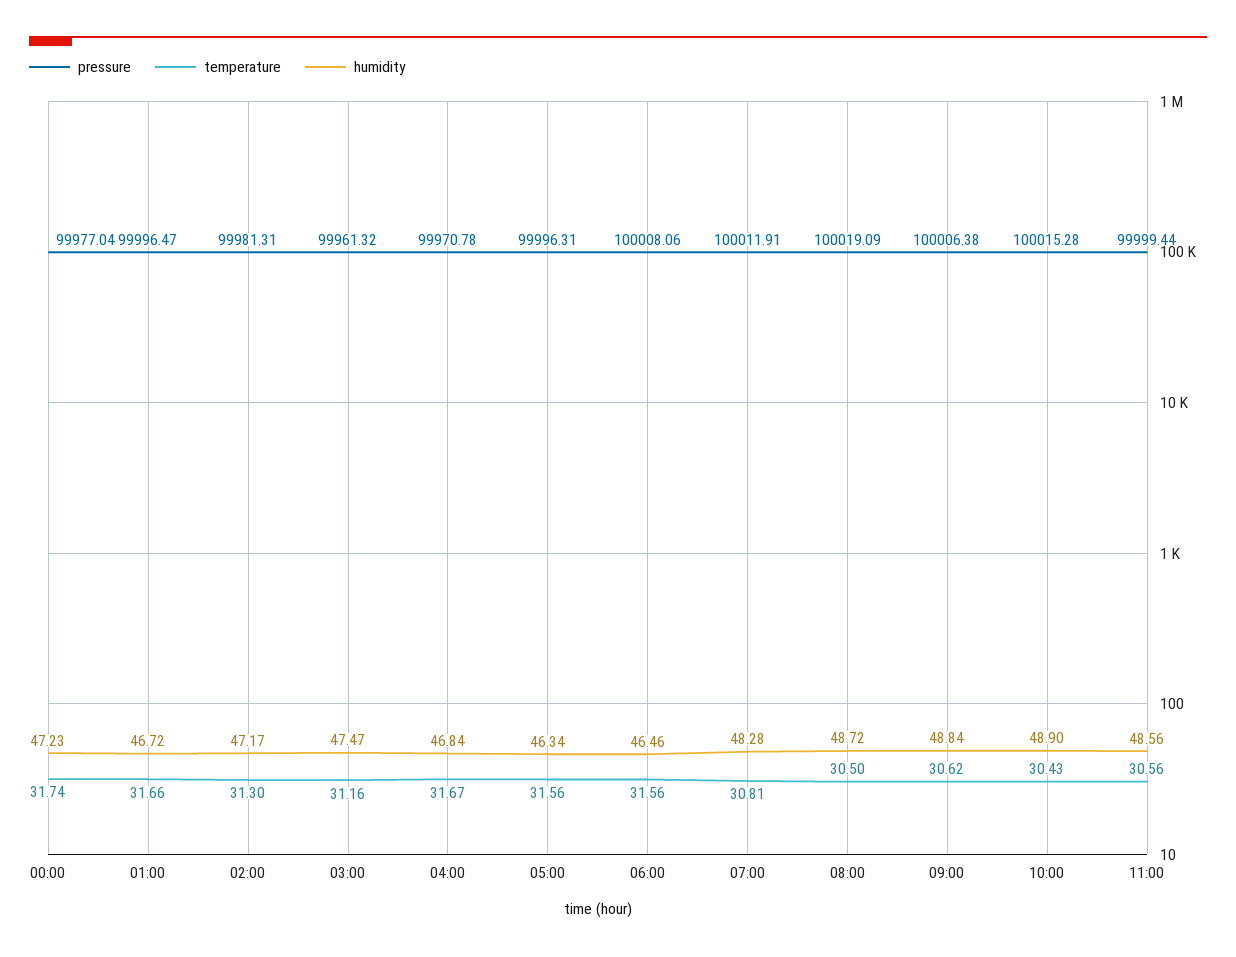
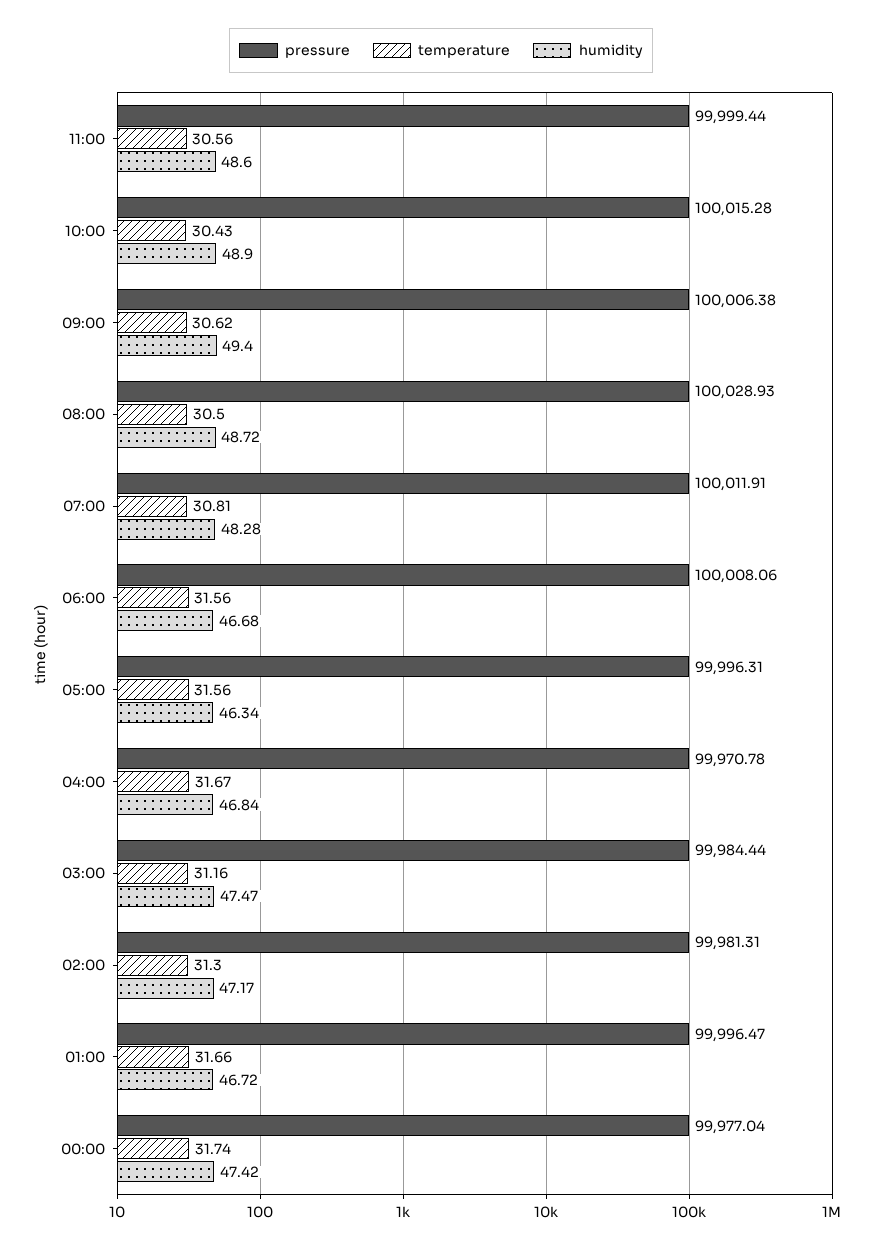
  {
    "pressure": {
      "00:00": 99977.04,
      "01:00": 99996.47,
      "02:00": 99981.31,
-     "03:00": 99961.32,
+     "03:00": 99984.44,
      "04:00": 99970.78,
      "05:00": 99996.31,
      "06:00": 100008.06,
      "07:00": 100011.91,
-     "08:00": 100019.09,
+     "08:00": 100028.93,
      "09:00": 100006.38,
      "10:00": 100015.28,
      "11:00": 99999.44
    },
    "temperature": {
      "00:00": 31.74,
      "01:00": 31.66,
      "02:00": 31.3,
      "03:00": 31.16,
      "04:00": 31.67,
      "05:00": 31.56,
      "06:00": 31.56,
      "07:00": 30.81,
      "08:00": 30.5,
      "09:00": 30.62,
      "10:00": 30.43,
      "11:00": 30.56
    },
    "humidity": {
-     "00:00": 47.23,
+     "00:00": 47.42,
      "01:00": 46.72,
      "02:00": 47.17,
      "03:00": 47.47,
      "04:00": 46.84,
      "05:00": 46.34,
-     "06:00": 46.46,
+     "06:00": 46.68,
      "07:00": 48.28,
      "08:00": 48.72,
-     "09:00": 48.84,
+     "09:00": 49.4,
      "10:00": 48.9,
-     "11:00": 48.56
+     "11:00": 48.6
    }
  }

